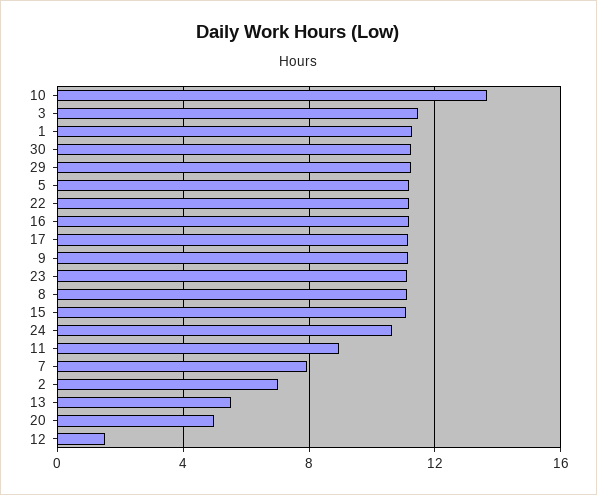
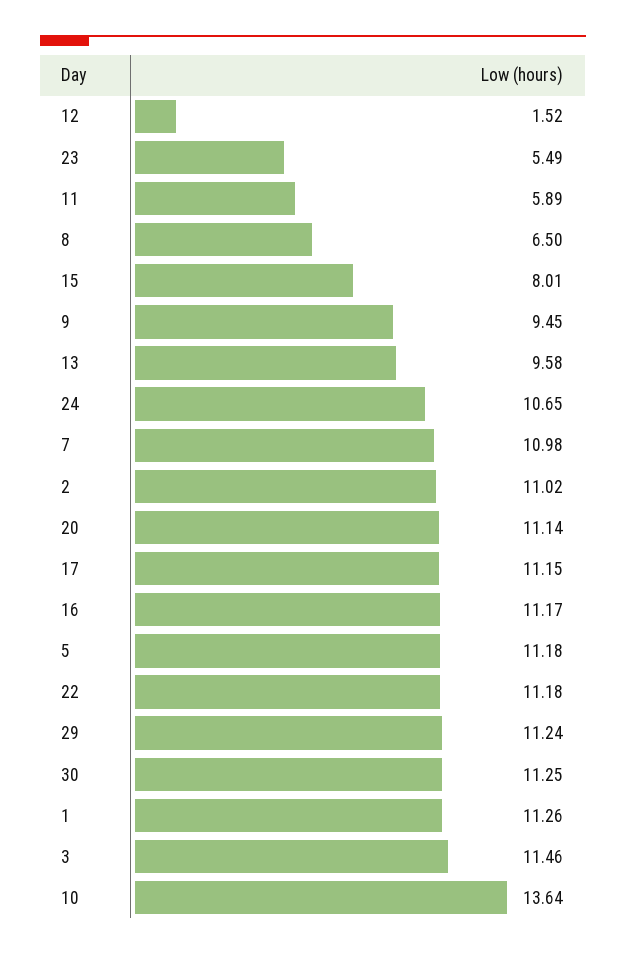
  {
    "10": 13.64,
    "3": 11.46,
    "1": 11.26,
    "30": 11.25,
    "29": 11.24,
    "5": 11.18,
    "22": 11.18,
    "16": 11.17,
    "17": 11.15,
-   "9": 11,
+   "9": 9.45,
-   "23": 11,
+   "23": 5.49,
-   "8": 11,
+   "8": 6.5,
-   "15": 11,
+   "15": 8.01,
    "24": 10.65,
-   "11": 9,
+   "11": 5.89,
-   "7": 8,
+   "7": 10.98,
-   "2": 7,
+   "2": 11.02,
-   "13": 5.5,
+   "13": 9.58,
-   "20": 5,
+   "20": 11.14,
    "12": 1.52
  }

